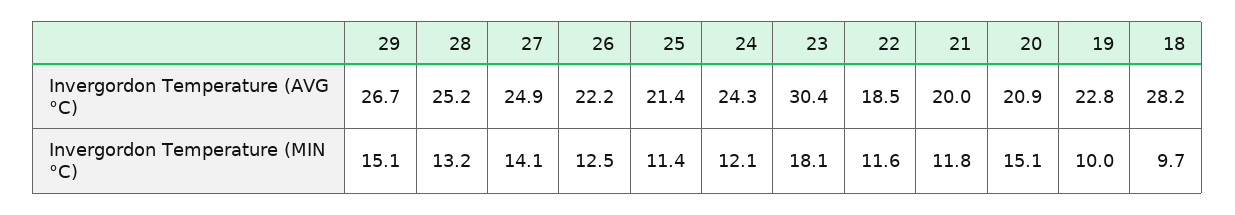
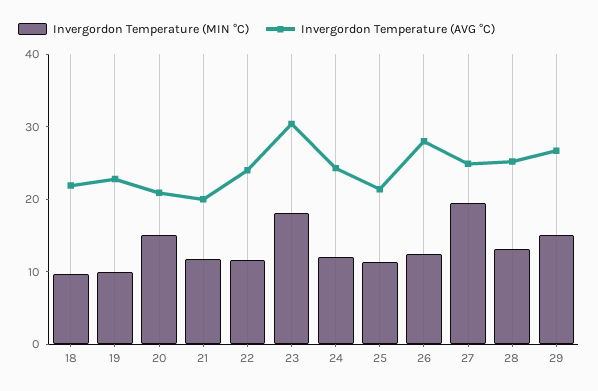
  {
    "Invergordon Temperature (AVG °C)": {
      "29": 26.7,
      "28": 25.2,
      "27": 24.9,
-     "26": 22.2,
+     "26": 28,
      "25": 21.4,
      "24": 24.3,
      "23": 30.4,
-     "22": 18.5,
+     "22": 24,
      "21": 20,
      "20": 20.9,
      "19": 22.8,
-     "18": 28.2
+     "18": 22
    },
    "Invergordon Temperature (MIN °C)": {
      "29": 15.1,
      "28": 13.2,
-     "27": 14.1,
+     "27": 20,
      "26": 12.5,
      "25": 11.4,
      "24": 12.1,
      "23": 18.1,
      "22": 11.6,
      "21": 11.8,
      "20": 15.1,
      "19": 10,
      "18": 9.7
    }
  }

